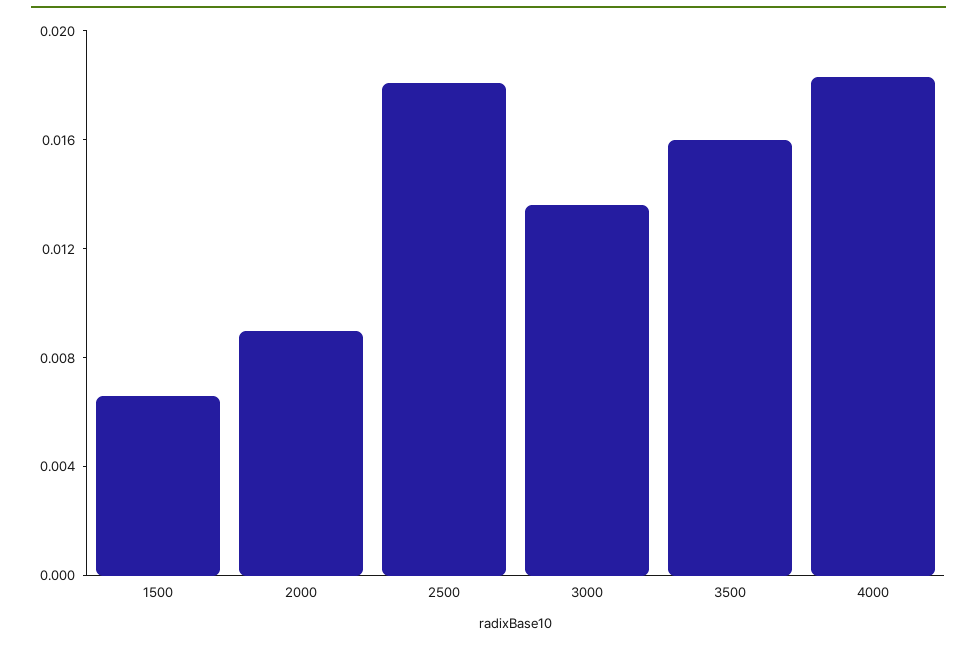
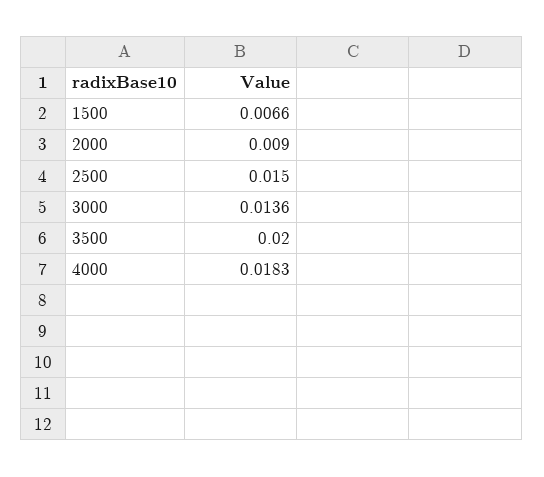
  {
    "1500": 0.0066,
    "2000": 0.009,
-   "2500": 0.018,
+   "2500": 0.015,
    "3000": 0.0136,
-   "3500": 0.016,
+   "3500": 0.02,
    "4000": 0.0183
  }

